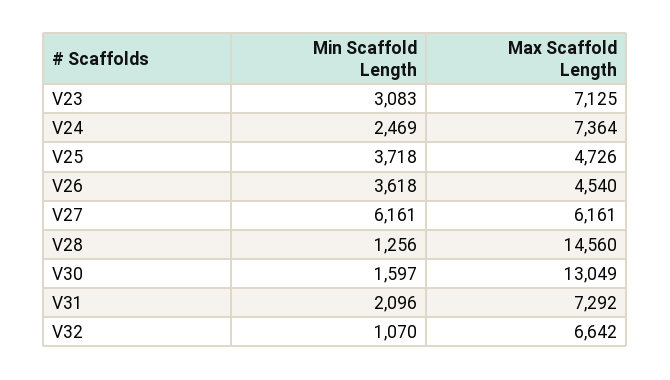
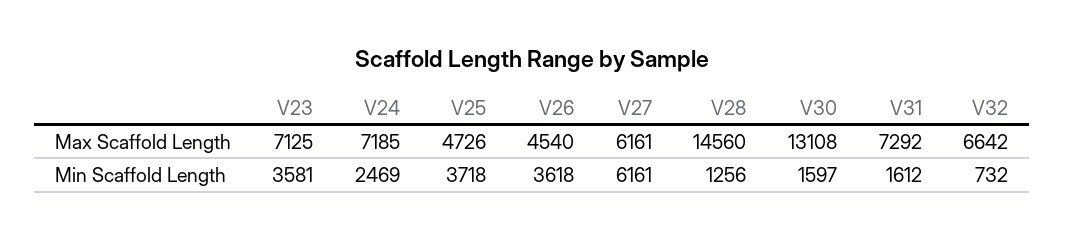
  {
    "Min Scaffold Length": {
-     "V23": 3083,
+     "V23": 3581,
      "V24": 2469,
      "V25": 3718,
      "V26": 3618,
      "V27": 6161,
      "V28": 1256,
      "V30": 1597,
-     "V31": 2096,
+     "V31": 1612,
-     "V32": 1070
+     "V32": 732
    },
    "Max Scaffold Length": {
      "V23": 7125,
-     "V24": 7364,
+     "V24": 7185,
      "V25": 4726,
      "V26": 4540,
      "V27": 6161,
      "V28": 14560,
-     "V30": 13049,
+     "V30": 13108,
      "V31": 7292,
      "V32": 6642
    }
  }

